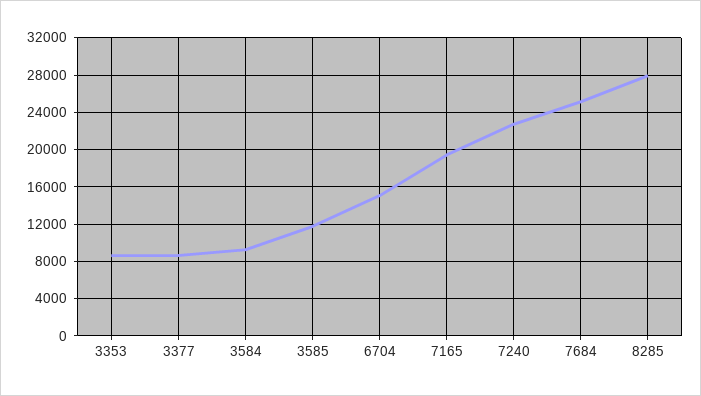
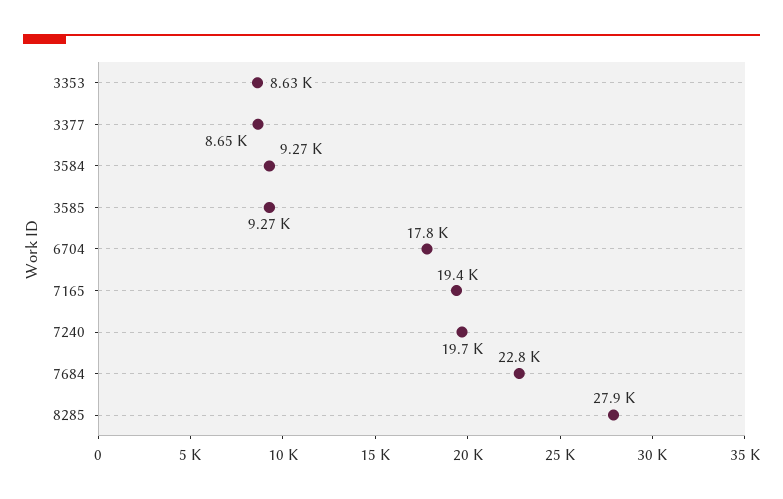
  {
    "3353": 8630,
    "3377": 8650,
    "3584": 9270,
-   "3585": 12000,
+   "3585": 9270,
-   "6704": 15000,
+   "6704": 17800,
    "7165": 19400,
-   "7240": 23000,
+   "7240": 19700,
-   "7684": 25000,
+   "7684": 22800,
    "8285": 27900
  }

